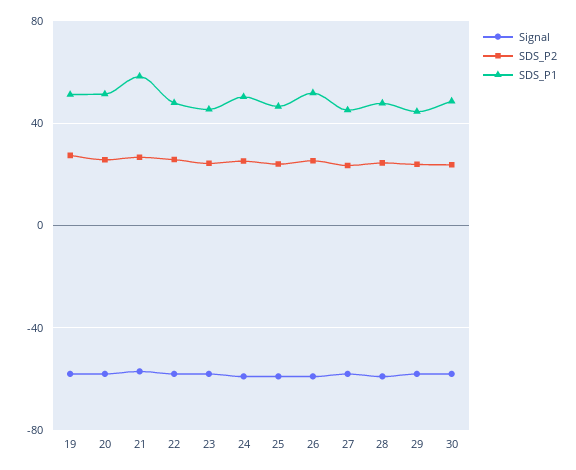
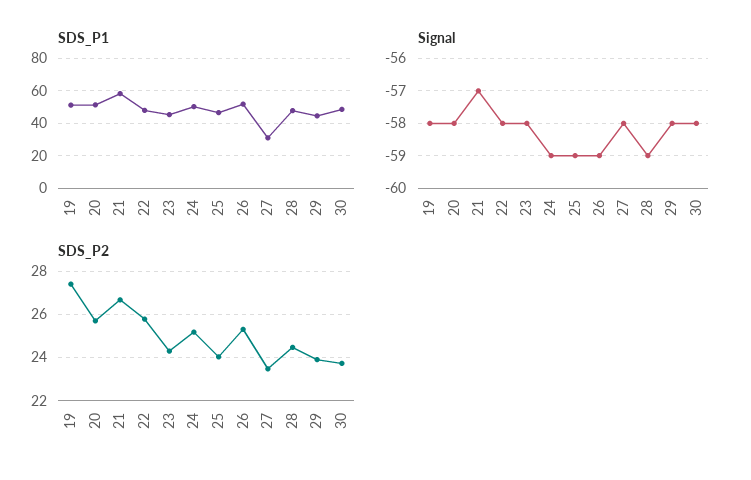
  {
    "Signal": {
      "19": -58,
      "20": -58,
      "21": -57,
      "22": -58,
      "23": -58,
      "24": -59,
      "25": -59,
      "26": -59,
      "27": -58,
      "28": -59,
      "29": -58,
      "30": -58
    },
    "SDS_P2": {
      "19": 27.5,
      "20": 25.5,
      "21": 26.5,
      "22": 26,
      "23": 24.5,
      "24": 25,
      "25": 24,
      "26": 25.5,
      "27": 23.5,
      "28": 24.5,
      "29": 24,
      "30": 23.5
    },
    "SDS_P1": {
      "19": 50,
      "20": 50,
      "21": 60,
      "22": 50,
      "23": 45,
      "24": 50,
      "25": 45,
      "26": 50,
-     "27": 45,
+     "27": 30,
      "28": 50,
      "29": 45,
      "30": 50
    }
  }

